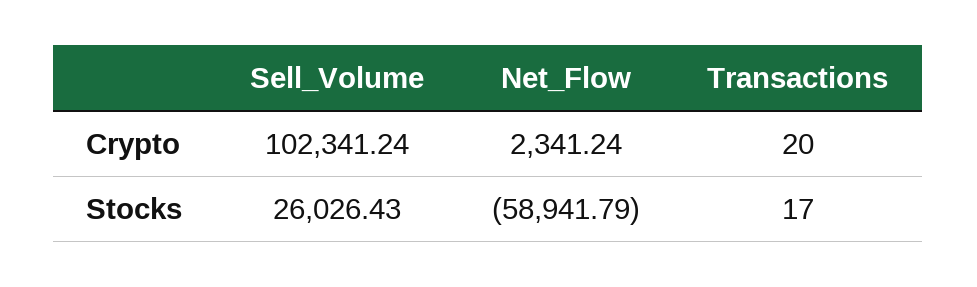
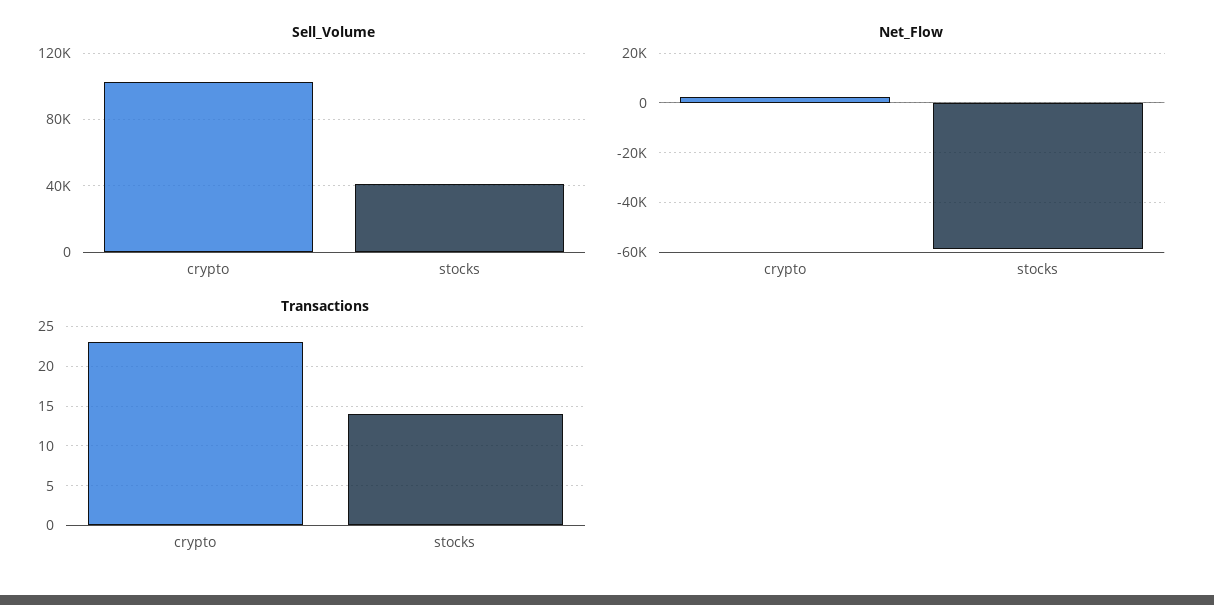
  {
    "Sell_Volume": {
      "Crypto": 102341.24,
-     "Stocks": 26026.43
+     "Stocks": 40000
    },
    "Net_Flow": {
      "Crypto": 2341.24,
      "Stocks": -58941.79
    },
    "Transactions": {
-     "Crypto": 20,
+     "Crypto": 23,
-     "Stocks": 17
+     "Stocks": 14
    }
  }

